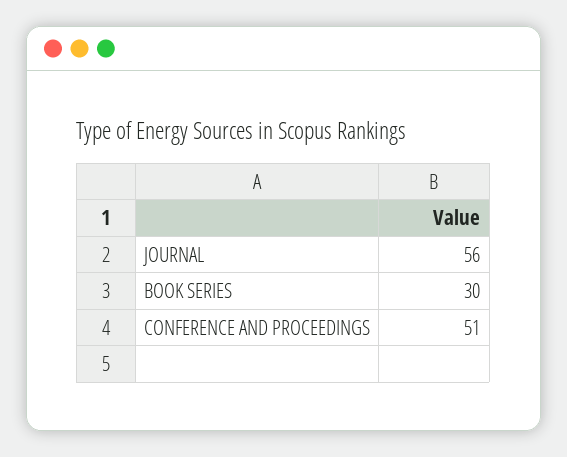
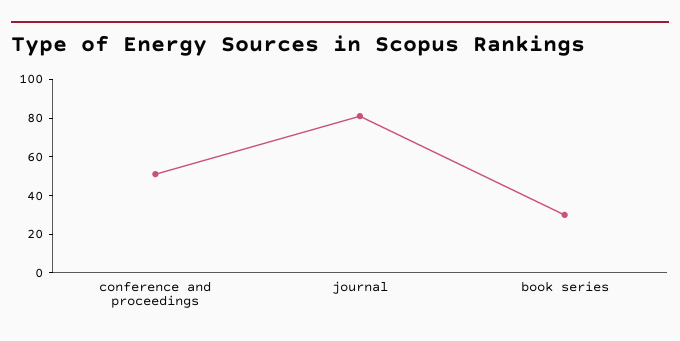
  {
-   "JOURNAL": 56,
+   "JOURNAL": 80,
    "BOOK SERIES": 30,
    "CONFERENCE AND PROCEEDINGS": 51
  }

